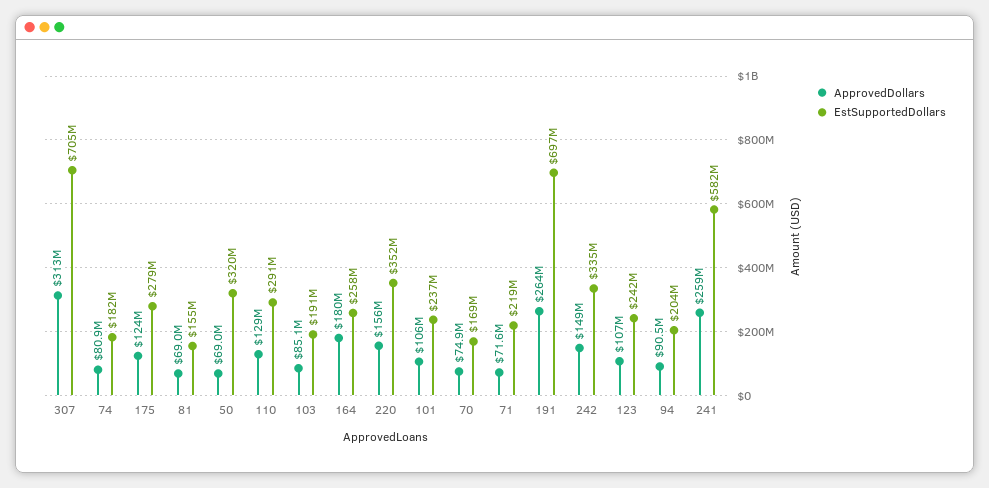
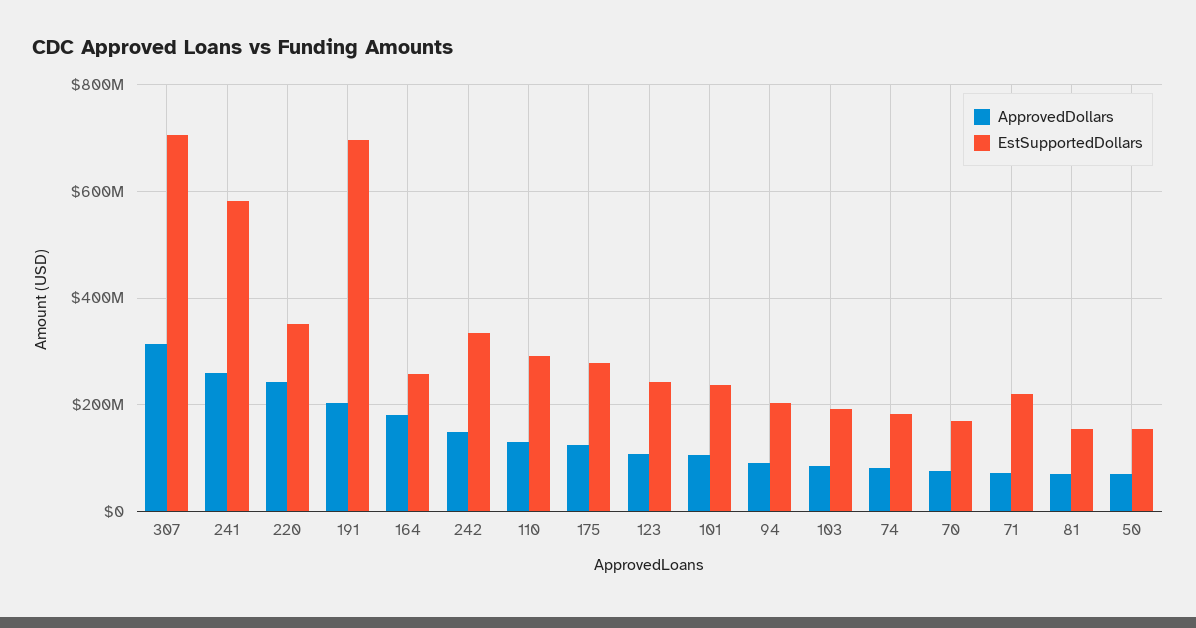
  {
    "ApprovedDollars": {
      "307": 313000000,
      "74": 80900000,
      "175": 124000000,
      "81": 69000000,
      "50": 69000000,
      "110": 129000000,
      "103": 85100000,
      "164": 180000000,
-     "220": 156000000,
+     "220": 240000000,
      "101": 106000000,
      "70": 74900000,
      "71": 71600000,
-     "191": 264000000,
+     "191": 200000000,
      "242": 149000000,
      "123": 107000000,
      "94": 90500000,
      "241": 259000000
    },
    "EstSupportedDollars": {
      "307": 705000000,
      "74": 182000000,
      "175": 279000000,
      "81": 155000000,
-     "50": 320000000,
+     "50": 160000000,
      "110": 291000000,
      "103": 191000000,
      "164": 258000000,
      "220": 352000000,
      "101": 237000000,
      "70": 169000000,
      "71": 219000000,
      "191": 697000000,
      "242": 335000000,
      "123": 242000000,
      "94": 204000000,
      "241": 582000000
    }
  }

